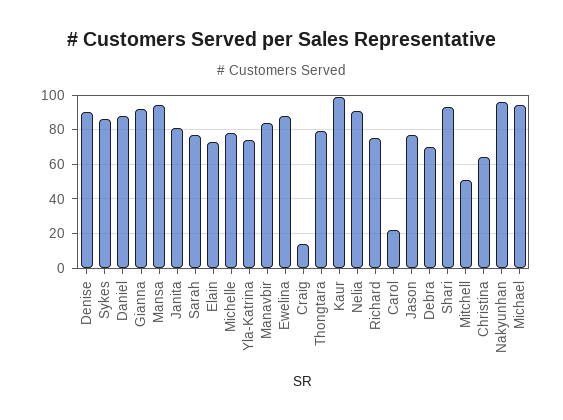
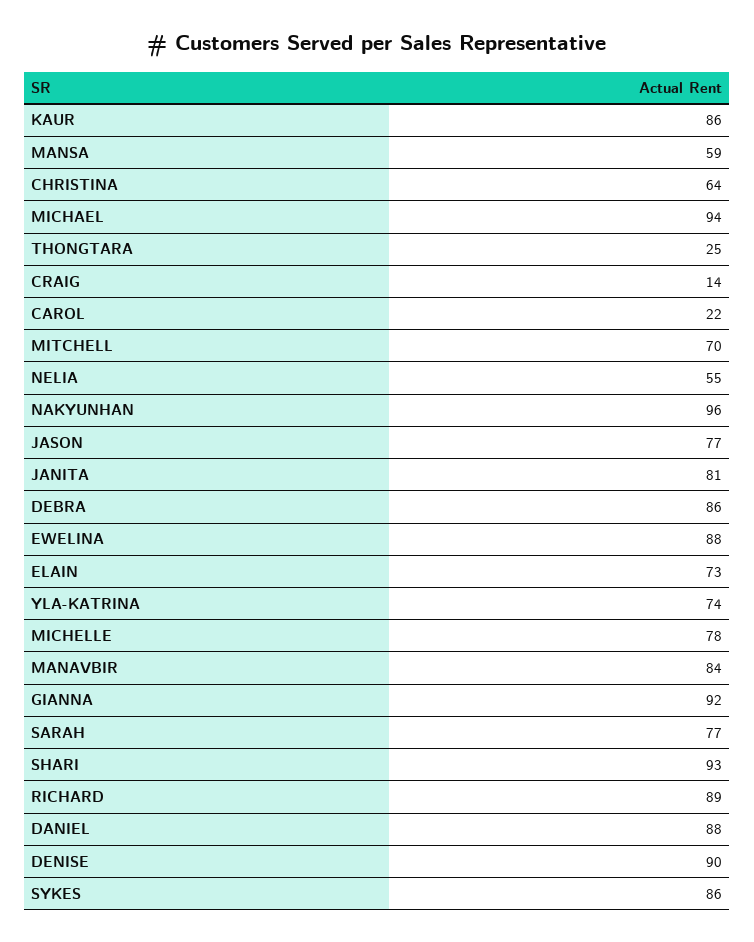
  {
    "Denise": 90,
    "Sykes": 86,
    "Daniel": 88,
    "Gianna": 92,
-   "Mansa": 95,
+   "Mansa": 59,
    "Janita": 81,
    "Sarah": 77,
    "Elain": 73,
    "Michelle": 78,
    "Yla-Katrina": 74,
    "Manavbir": 84,
    "Ewelina": 88,
    "Craig": 14,
-   "Thongtara": 80,
+   "Thongtara": 25,
-   "Kaur": 100,
+   "Kaur": 86,
-   "Nelia": 90,
+   "Nelia": 55,
-   "Richard": 75,
+   "Richard": 89,
    "Carol": 22,
    "Jason": 77,
-   "Debra": 70,
+   "Debra": 86,
    "Shari": 93,
-   "Mitchell": 50,
+   "Mitchell": 70,
    "Christina": 64,
    "Nakyunhan": 96,
    "Michael": 94
  }

